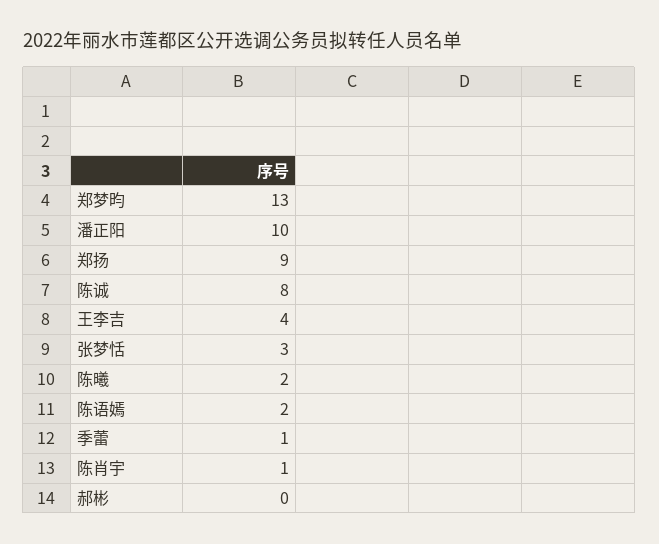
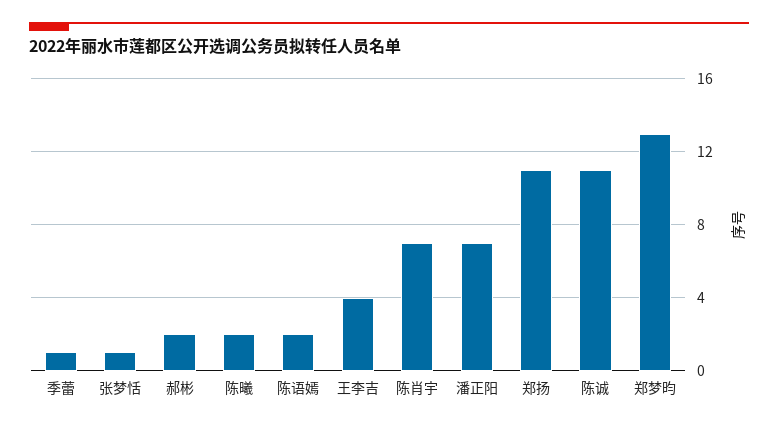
  {
    "郑梦昀": 13,
-   "潘正阳": 10,
+   "潘正阳": 7,
-   "郑扬": 9,
+   "郑扬": 11,
-   "陈诚": 8,
+   "陈诚": 11,
    "王李吉": 4,
-   "张梦恬": 3,
+   "张梦恬": 1,
    "陈曦": 2,
    "陈语嫣": 2,
    "季蕾": 1,
-   "陈肖宇": 1,
+   "陈肖宇": 7,
-   "郝彬": 0
+   "郝彬": 2
  }

